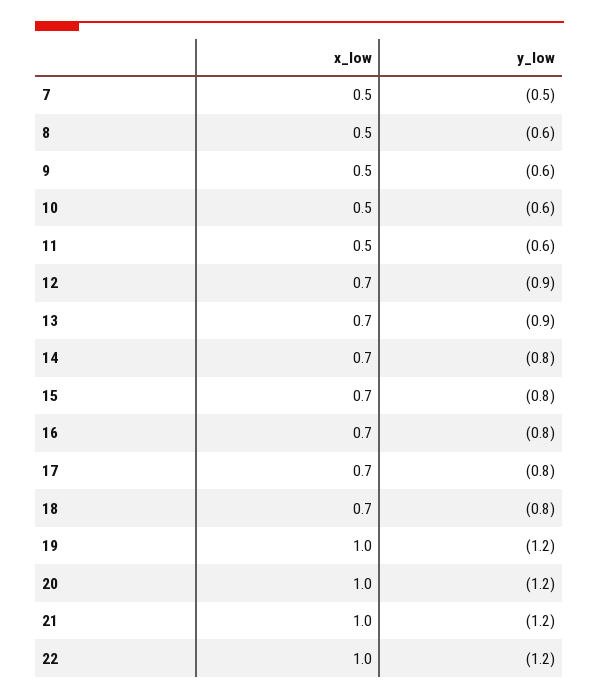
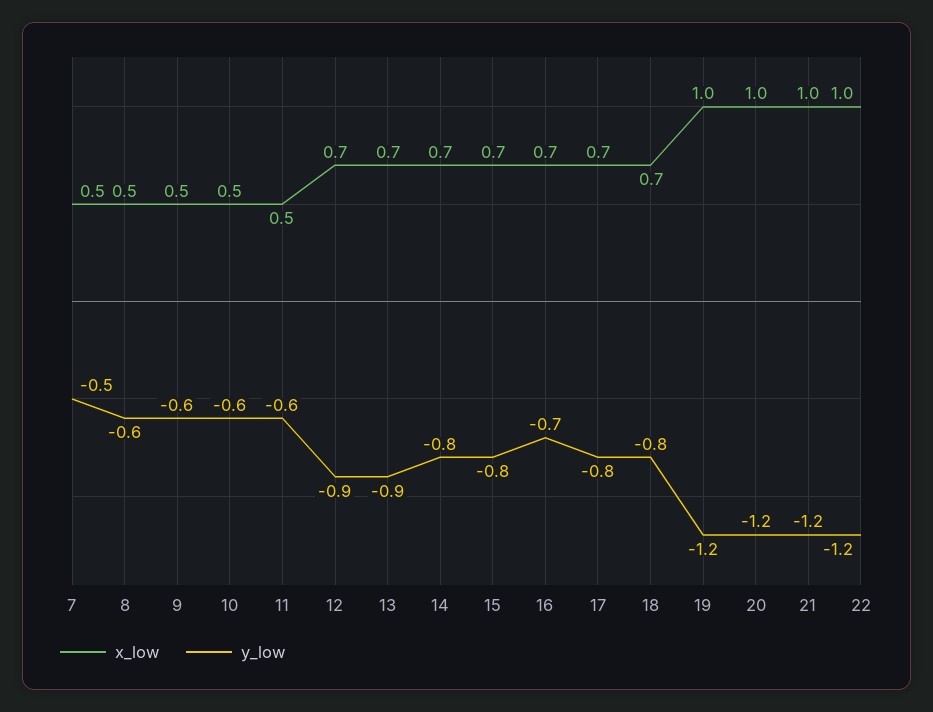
  {
    "x_low": {
      "7": 0.5,
      "8": 0.5,
      "9": 0.5,
      "10": 0.5,
      "11": 0.5,
      "12": 0.7,
      "13": 0.7,
      "14": 0.7,
      "15": 0.7,
      "16": 0.7,
      "17": 0.7,
      "18": 0.7,
      "19": 1,
      "20": 1,
      "21": 1,
      "22": 1
    },
    "y_low": {
      "7": -0.5,
      "8": -0.6,
      "9": -0.6,
      "10": -0.6,
      "11": -0.6,
      "12": -0.9,
      "13": -0.9,
      "14": -0.8,
      "15": -0.8,
-     "16": -0.8,
+     "16": -0.7,
      "17": -0.8,
      "18": -0.8,
      "19": -1.2,
      "20": -1.2,
      "21": -1.2,
      "22": -1.2
    }
  }

